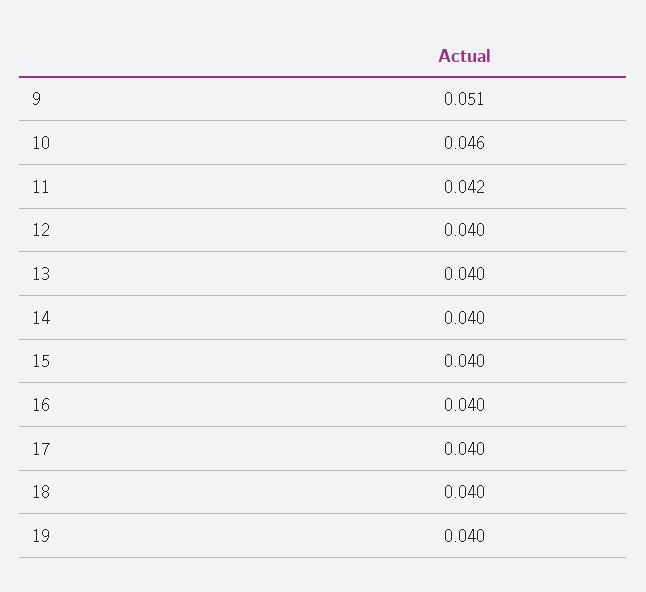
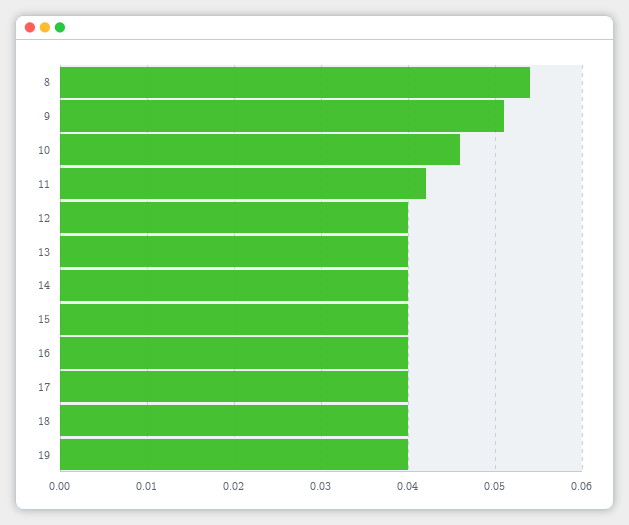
  {
    "9": 0.051,
    "10": 0.046,
    "11": 0.042,
    "12": 0.04,
    "13": 0.04,
    "14": 0.04,
    "15": 0.04,
    "16": 0.04,
    "17": 0.04,
    "18": 0.04,
-   "19": 0.04
+   "19": 0.04,
+   "8": 0.054
  }

